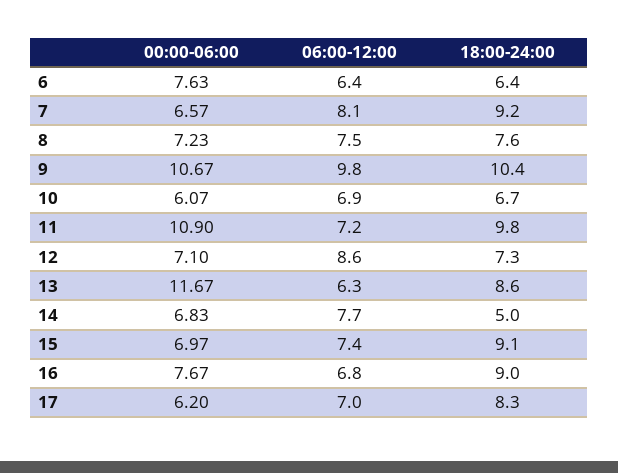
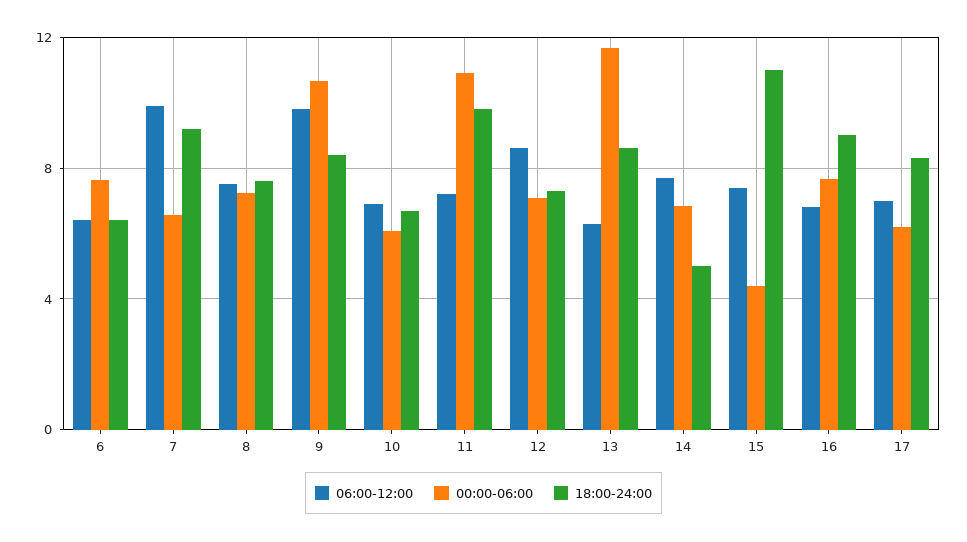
  {
    "00:00-06:00": {
      "6": 7.63,
      "7": 6.57,
      "8": 7.23,
      "9": 10.67,
      "10": 6.07,
      "11": 10.9,
      "12": 7.1,
      "13": 11.67,
      "14": 6.83,
-     "15": 6.97,
+     "15": 4.5,
      "16": 7.67,
      "17": 6.2
    },
    "06:00-12:00": {
      "6": 6.4,
-     "7": 8.1,
+     "7": 10,
      "8": 7.5,
      "9": 9.8,
      "10": 6.9,
      "11": 7.2,
      "12": 8.6,
      "13": 6.3,
      "14": 7.7,
      "15": 7.4,
      "16": 6.8,
      "17": 7
    },
    "18:00-24:00": {
      "6": 6.4,
      "7": 9.2,
      "8": 7.6,
-     "9": 10.4,
+     "9": 8.5,
      "10": 6.7,
      "11": 9.8,
      "12": 7.3,
      "13": 8.6,
      "14": 5,
-     "15": 9.1,
+     "15": 11,
      "16": 9,
      "17": 8.3
    }
  }

